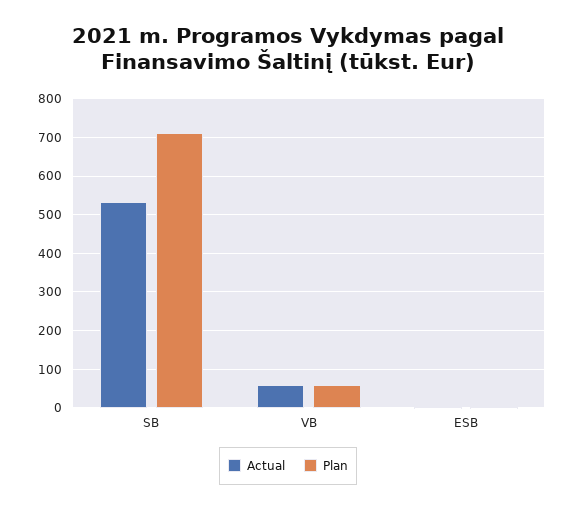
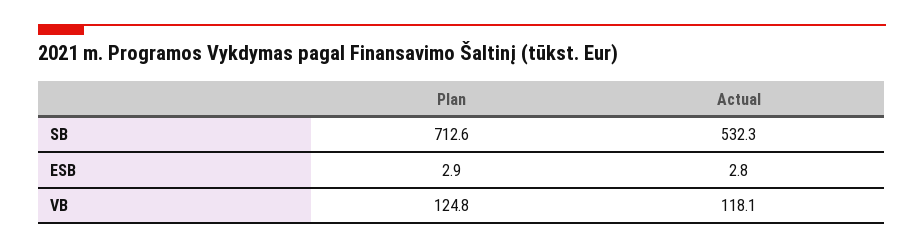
  {
    "Actual": {
      "SB": 532.3,
-     "VB": 60,
+     "VB": 118.1,
      "ESB": 2.8
    },
    "Plan": {
      "SB": 712.6,
-     "VB": 60,
+     "VB": 124.8,
      "ESB": 2.9
    }
  }

